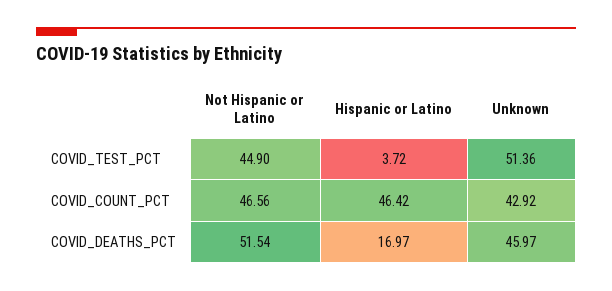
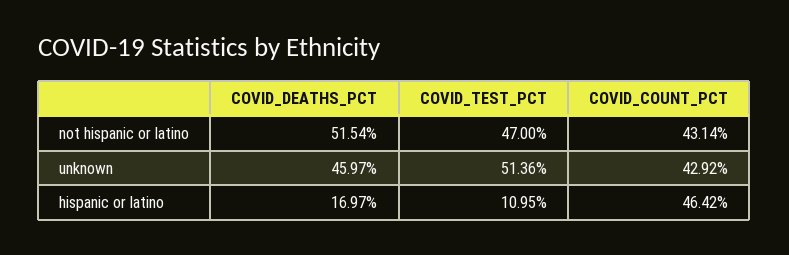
  {
    "Not Hispanic or Latino": {
-     "COVID_TEST_PCT": 44.9,
+     "COVID_TEST_PCT": 47,
-     "COVID_COUNT_PCT": 46.56,
+     "COVID_COUNT_PCT": 43.14,
      "COVID_DEATHS_PCT": 51.54
    },
    "Hispanic or Latino": {
-     "COVID_TEST_PCT": 3.72,
+     "COVID_TEST_PCT": 10.95,
      "COVID_COUNT_PCT": 46.42,
      "COVID_DEATHS_PCT": 16.97
    },
    "Unknown": {
      "COVID_TEST_PCT": 51.36,
      "COVID_COUNT_PCT": 42.92,
      "COVID_DEATHS_PCT": 45.97
    }
  }

